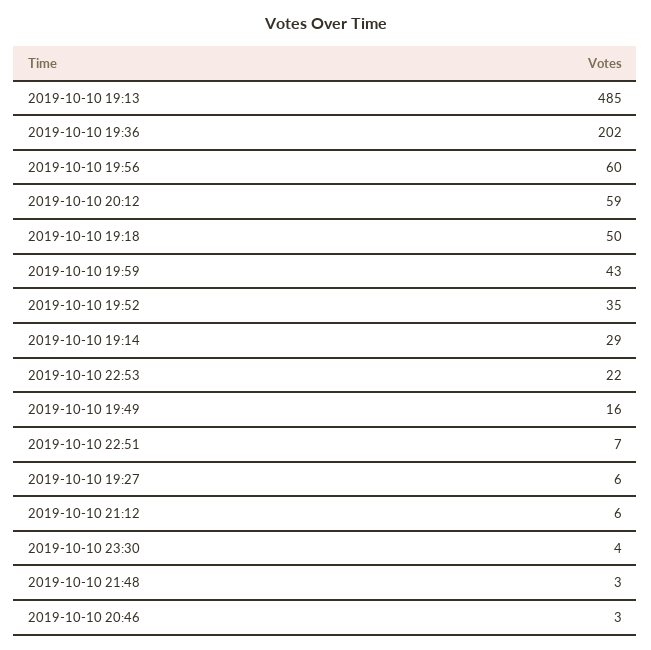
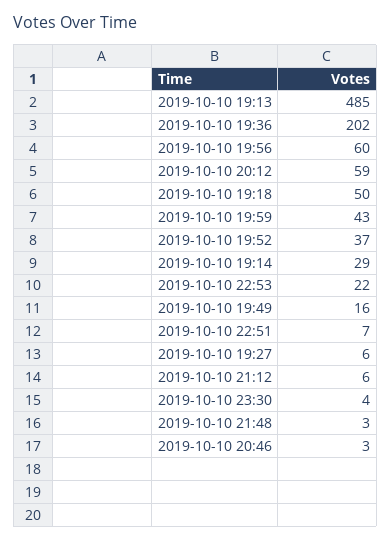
  {
    "2019-10-10 19:13": 485,
    "2019-10-10 19:36": 202,
    "2019-10-10 19:56": 60,
    "2019-10-10 20:12": 59,
    "2019-10-10 19:18": 50,
    "2019-10-10 19:59": 43,
-   "2019-10-10 19:52": 35,
+   "2019-10-10 19:52": 37,
    "2019-10-10 19:14": 29,
    "2019-10-10 22:53": 22,
    "2019-10-10 19:49": 16,
    "2019-10-10 22:51": 7,
    "2019-10-10 19:27": 6,
    "2019-10-10 21:12": 6,
    "2019-10-10 23:30": 4,
    "2019-10-10 21:48": 3,
    "2019-10-10 20:46": 3
  }

